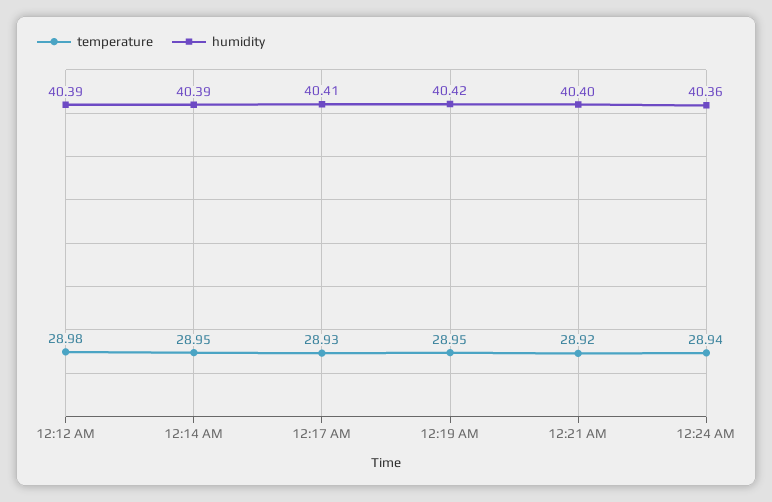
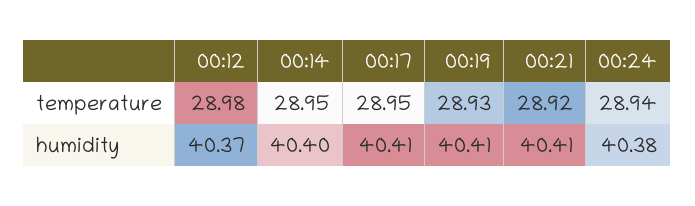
  {
    "temperature": {
      "12:12 AM": 28.98,
      "12:14 AM": 28.95,
-     "12:17 AM": 28.93,
+     "12:17 AM": 28.95,
-     "12:19 AM": 28.95,
+     "12:19 AM": 28.93,
      "12:21 AM": 28.92,
      "12:24 AM": 28.94
    },
    "humidity": {
-     "12:12 AM": 40.39,
+     "12:12 AM": 40.37,
-     "12:14 AM": 40.39,
+     "12:14 AM": 40.4,
      "12:17 AM": 40.41,
-     "12:19 AM": 40.42,
+     "12:19 AM": 40.41,
-     "12:21 AM": 40.4,
+     "12:21 AM": 40.41,
-     "12:24 AM": 40.36
+     "12:24 AM": 40.38
    }
  }

